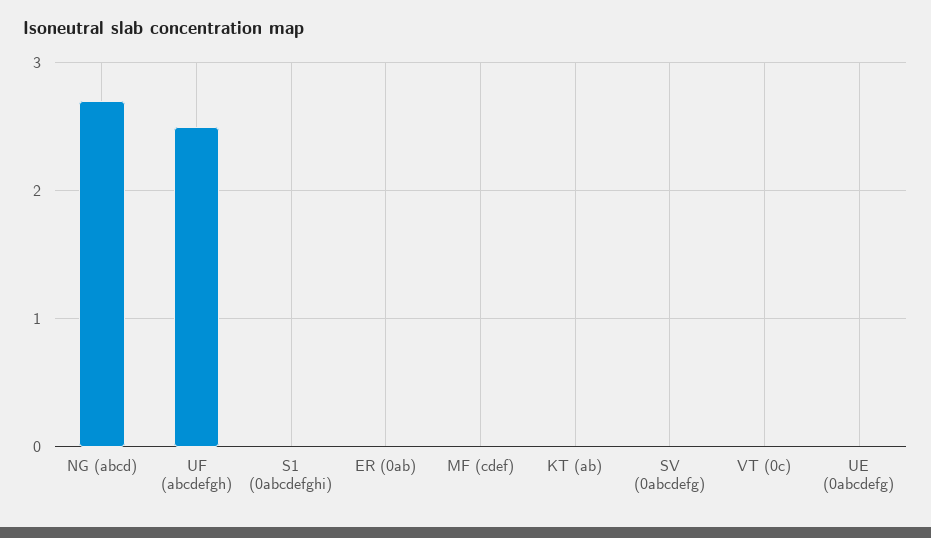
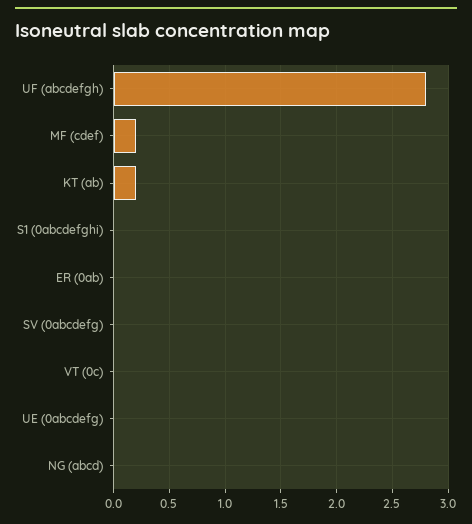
  {
-   "NG (abcd)": 2.7,
+   "NG (abcd)": 0,
-   "UF (abcdefgh)": 2.5,
+   "UF (abcdefgh)": 2.8,
    "S1 (0abcdefghi)": 0,
    "ER (0ab)": 0,
-   "MF (cdef)": 0,
+   "MF (cdef)": 0.2,
-   "KT (ab)": 0,
+   "KT (ab)": 0.2,
    "SV (0abcdefg)": 0,
    "VT (0c)": 0,
    "UE (0abcdefg)": 0
  }

